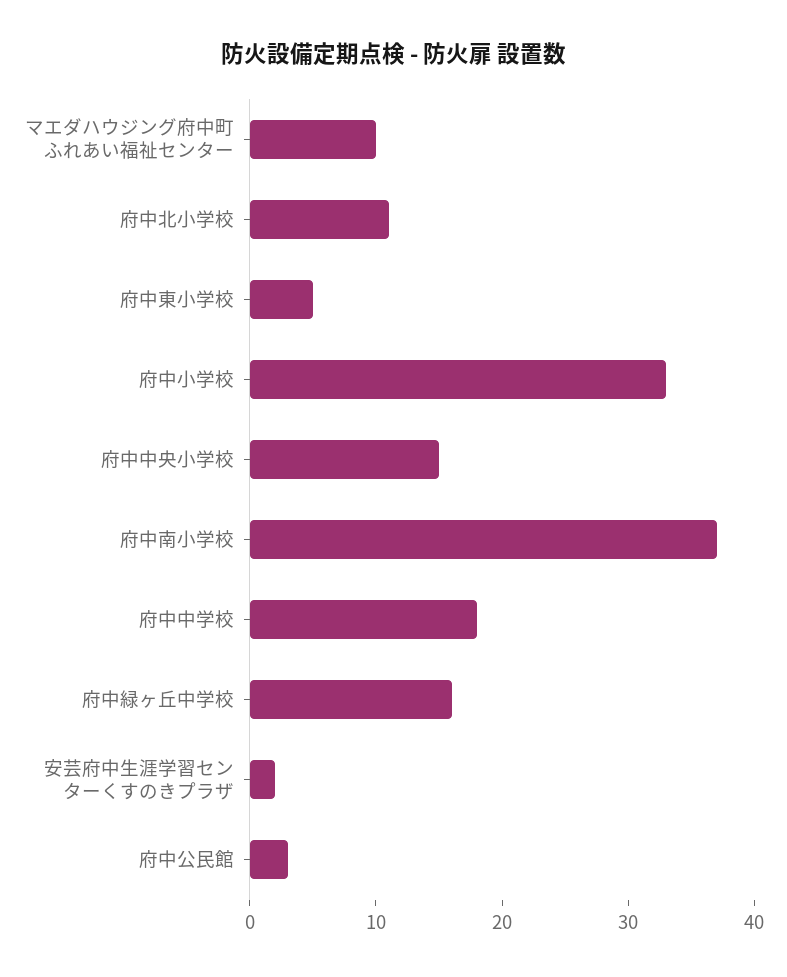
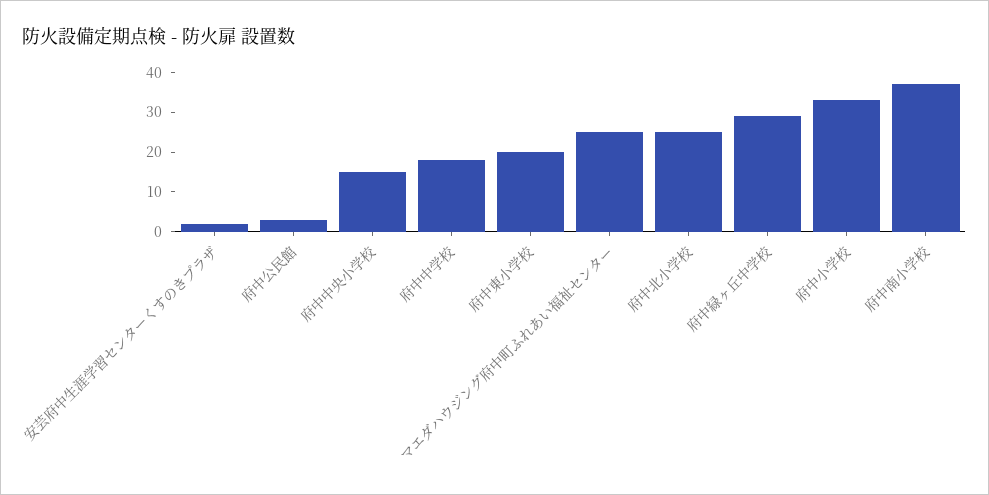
  {
-   "マエダハウジング府中町ふれあい福祉センター": 10,
+   "マエダハウジング府中町ふれあい福祉センター": 25,
-   "府中北小学校": 11,
+   "府中北小学校": 25,
-   "府中東小学校": 5,
+   "府中東小学校": 20,
    "府中小学校": 33,
    "府中中央小学校": 15,
    "府中南小学校": 37,
    "府中中学校": 18,
-   "府中緑ヶ丘中学校": 16,
+   "府中緑ヶ丘中学校": 30,
    "安芸府中生涯学習センターくすのきプラザ": 2,
    "府中公民館": 3
  }

